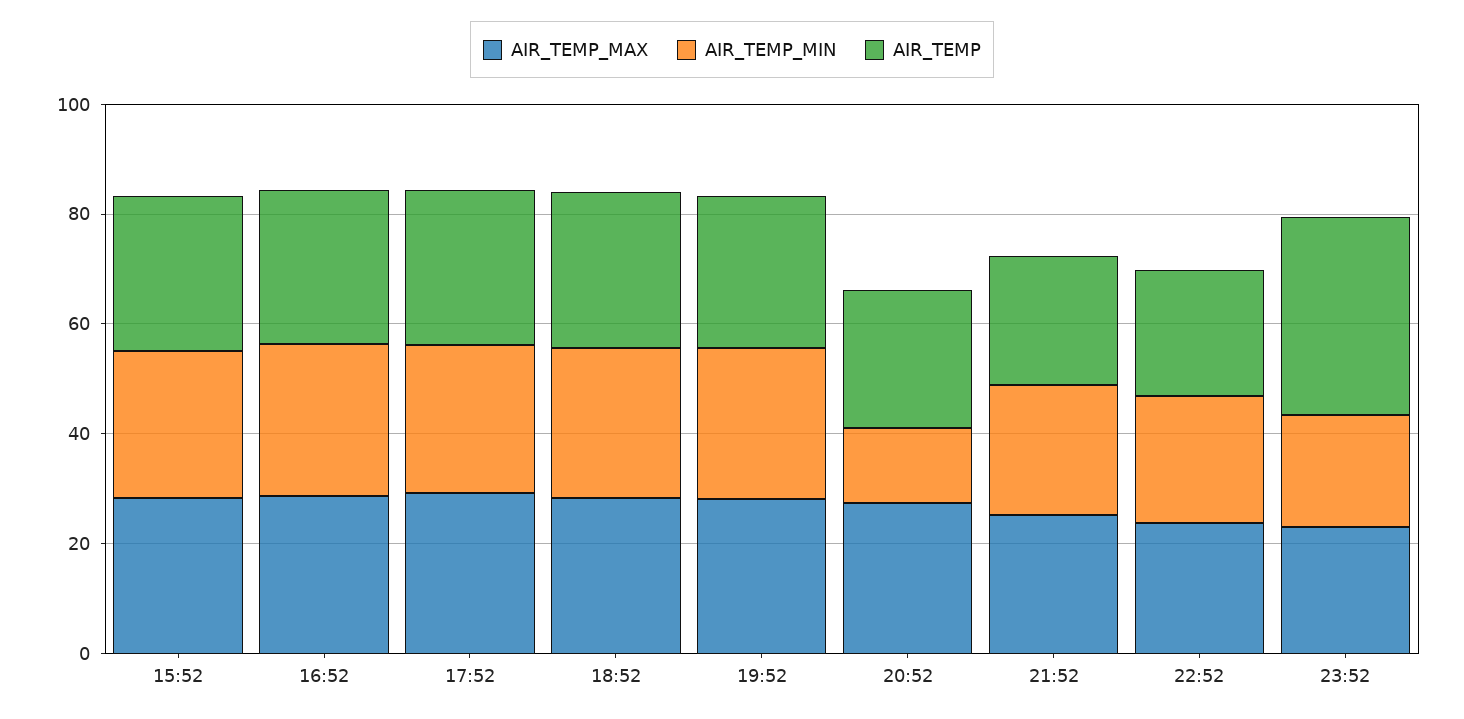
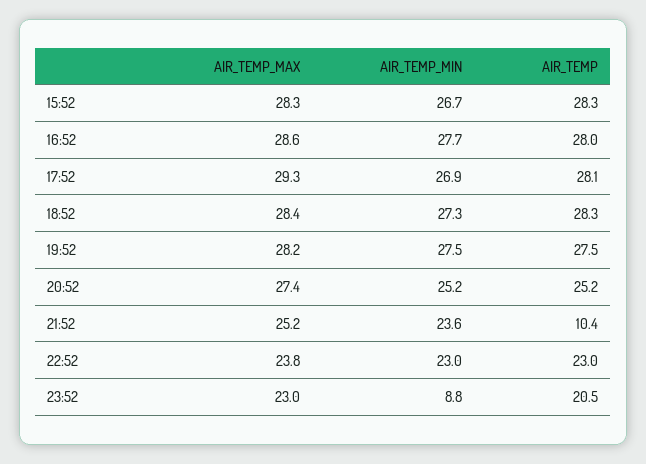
  {
    "AIR_TEMP_MAX": {
      "15:52": 28.3,
      "16:52": 28.6,
      "17:52": 29.3,
      "18:52": 28.4,
      "19:52": 28.2,
      "20:52": 27.4,
      "21:52": 25.2,
      "22:52": 23.8,
      "23:52": 23
    },
    "AIR_TEMP_MIN": {
      "15:52": 26.7,
      "16:52": 27.7,
      "17:52": 26.9,
      "18:52": 27.3,
      "19:52": 27.5,
-     "20:52": 15,
+     "20:52": 25.2,
      "21:52": 23.6,
      "22:52": 23,
-     "23:52": 20
+     "23:52": 8.8
    },
    "AIR_TEMP": {
      "15:52": 28.3,
      "16:52": 28,
      "17:52": 28.1,
      "18:52": 28.3,
      "19:52": 27.5,
      "20:52": 25.2,
-     "21:52": 25,
+     "21:52": 10.4,
      "22:52": 23,
-     "23:52": 35
+     "23:52": 20.5
    }
  }

